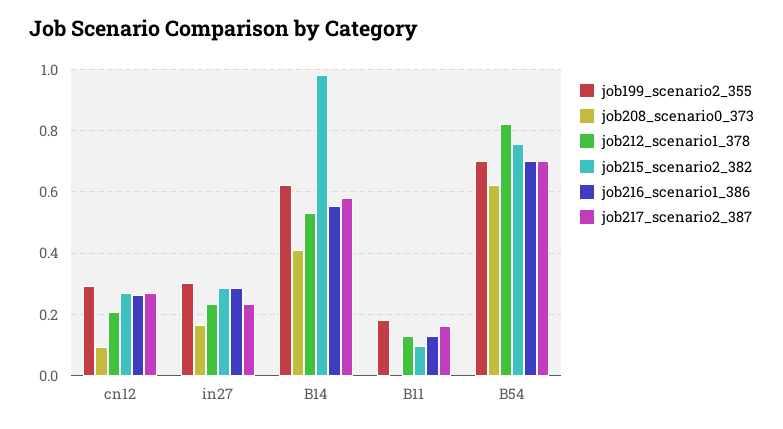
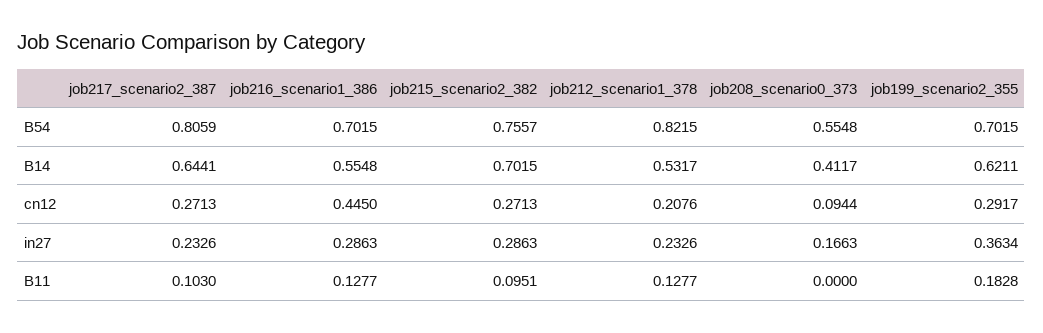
  {
    "job199_scenario2_355": {
      "cn12": 0.2917,
-     "in27": 0.3,
+     "in27": 0.3634,
      "B14": 0.6211,
      "B11": 0.1828,
      "B54": 0.7015
    },
    "job208_scenario0_373": {
      "cn12": 0.0944,
      "in27": 0.1663,
      "B14": 0.4117,
      "B11": 0,
-     "B54": 0.62
+     "B54": 0.5548
    },
    "job212_scenario1_378": {
      "cn12": 0.2076,
      "in27": 0.2326,
      "B14": 0.5317,
      "B11": 0.1277,
      "B54": 0.8215
    },
    "job215_scenario2_382": {
      "cn12": 0.2713,
      "in27": 0.2863,
-     "B14": 0.98,
+     "B14": 0.7015,
      "B11": 0.0951,
      "B54": 0.7557
    },
    "job216_scenario1_386": {
-     "cn12": 0.26,
+     "cn12": 0.445,
      "in27": 0.2863,
      "B14": 0.5548,
      "B11": 0.1277,
      "B54": 0.7015
    },
    "job217_scenario2_387": {
      "cn12": 0.2713,
      "in27": 0.2326,
-     "B14": 0.58,
+     "B14": 0.6441,
-     "B11": 0.16,
+     "B11": 0.103,
-     "B54": 0.7
+     "B54": 0.8059
    }
  }

